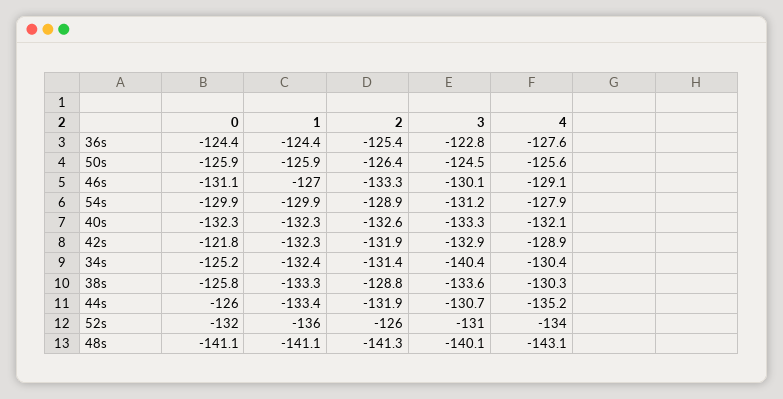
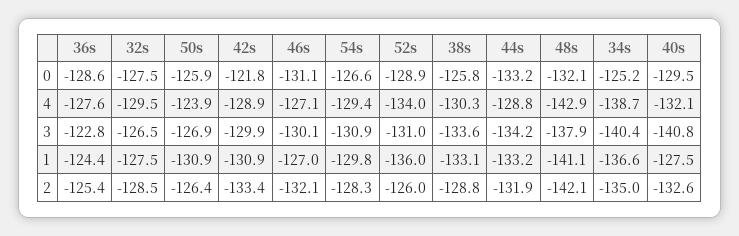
  {
    "0": {
-     "36s": -124.4,
+     "36s": -128.6,
      "50s": -125.9,
      "46s": -131.1,
-     "54s": -129.9,
+     "54s": -126.6,
-     "40s": -132.3,
+     "40s": -129.5,
      "42s": -121.8,
      "34s": -125.2,
      "38s": -125.8,
-     "44s": -126,
+     "44s": -133.2,
-     "52s": -132,
+     "52s": -128.9,
-     "48s": -141.1
+     "48s": -132.1,
+     "32s": -127.5
    },
    "1": {
      "36s": -124.4,
-     "50s": -125.9,
+     "50s": -130.9,
      "46s": -127,
-     "54s": -129.9,
+     "54s": -129.8,
-     "40s": -132.3,
+     "40s": -127.5,
-     "42s": -132.3,
+     "42s": -130.9,
-     "34s": -132.4,
+     "34s": -136.6,
-     "38s": -133.3,
+     "38s": -133.1,
-     "44s": -133.4,
+     "44s": -133.2,
      "52s": -136,
-     "48s": -141.1
+     "48s": -141.1,
+     "32s": -127.5
    },
    "2": {
      "36s": -125.4,
      "50s": -126.4,
-     "46s": -133.3,
+     "46s": -132.1,
-     "54s": -128.9,
+     "54s": -128.3,
      "40s": -132.6,
-     "42s": -131.9,
+     "42s": -133.4,
-     "34s": -131.4,
+     "34s": -135,
      "38s": -128.8,
      "44s": -131.9,
      "52s": -126,
-     "48s": -141.3
+     "48s": -142.1,
+     "32s": -128.5
    },
    "3": {
      "36s": -122.8,
-     "50s": -124.5,
+     "50s": -126.9,
      "46s": -130.1,
-     "54s": -131.2,
+     "54s": -130.9,
-     "40s": -133.3,
+     "40s": -140.8,
-     "42s": -132.9,
+     "42s": -129.9,
      "34s": -140.4,
      "38s": -133.6,
-     "44s": -130.7,
+     "44s": -134.2,
      "52s": -131,
-     "48s": -140.1
+     "48s": -137.9,
+     "32s": -126.5
    },
    "4": {
      "36s": -127.6,
-     "50s": -125.6,
+     "50s": -123.9,
-     "46s": -129.1,
+     "46s": -127.1,
-     "54s": -127.9,
+     "54s": -129.4,
      "40s": -132.1,
      "42s": -128.9,
-     "34s": -130.4,
+     "34s": -138.7,
      "38s": -130.3,
-     "44s": -135.2,
+     "44s": -128.8,
      "52s": -134,
-     "48s": -143.1
+     "48s": -142.9,
+     "32s": -129.5
    }
  }

